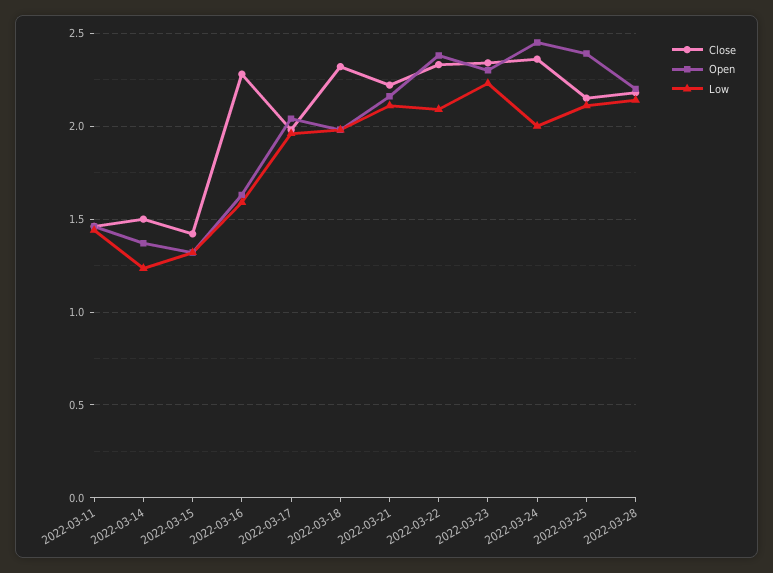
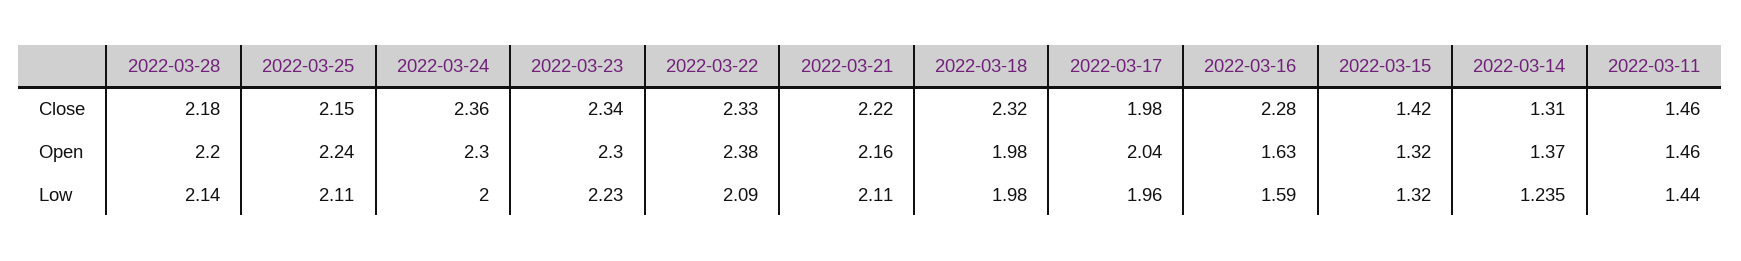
  {
    "Close": {
      "2022-03-11": 1.46,
-     "2022-03-14": 1.5,
+     "2022-03-14": 1.31,
      "2022-03-15": 1.42,
      "2022-03-16": 2.28,
      "2022-03-17": 1.98,
      "2022-03-18": 2.32,
      "2022-03-21": 2.22,
      "2022-03-22": 2.33,
      "2022-03-23": 2.34,
      "2022-03-24": 2.36,
      "2022-03-25": 2.15,
      "2022-03-28": 2.18
    },
    "Open": {
      "2022-03-11": 1.46,
      "2022-03-14": 1.37,
      "2022-03-15": 1.32,
      "2022-03-16": 1.63,
      "2022-03-17": 2.04,
      "2022-03-18": 1.98,
      "2022-03-21": 2.16,
      "2022-03-22": 2.38,
      "2022-03-23": 2.3,
-     "2022-03-24": 2.45,
+     "2022-03-24": 2.3,
-     "2022-03-25": 2.4,
+     "2022-03-25": 2.24,
      "2022-03-28": 2.2
    },
    "Low": {
      "2022-03-11": 1.44,
      "2022-03-14": 1.235,
      "2022-03-15": 1.32,
      "2022-03-16": 1.59,
      "2022-03-17": 1.96,
      "2022-03-18": 1.98,
      "2022-03-21": 2.11,
      "2022-03-22": 2.09,
      "2022-03-23": 2.23,
      "2022-03-24": 2,
      "2022-03-25": 2.11,
      "2022-03-28": 2.14
    }
  }

